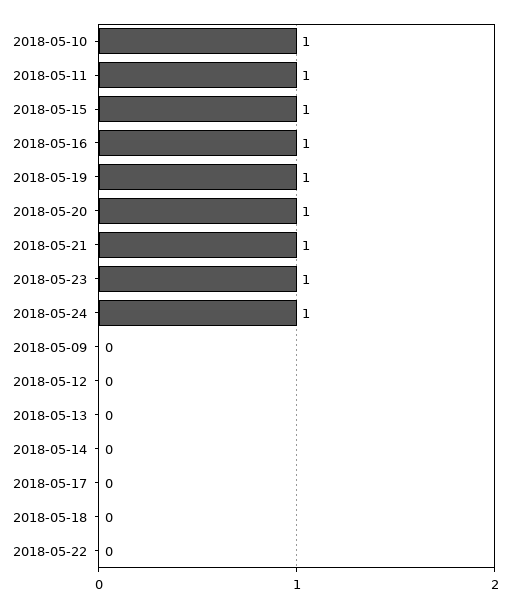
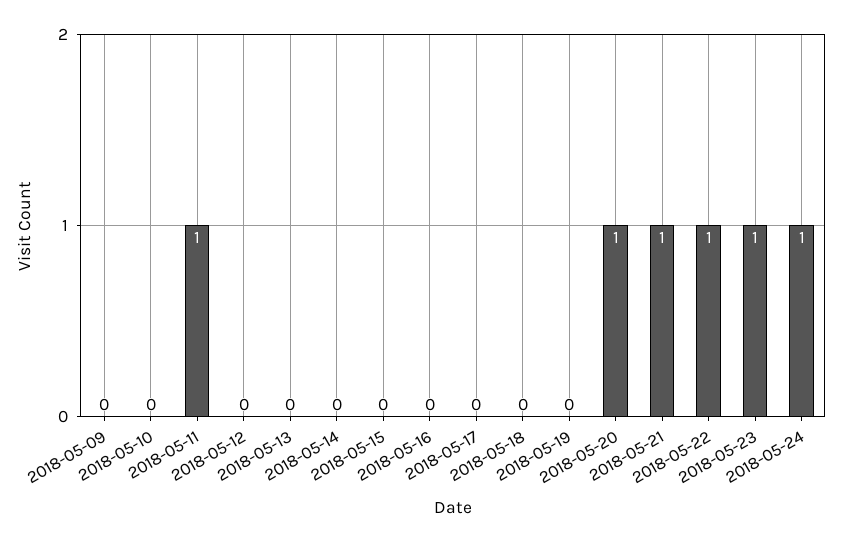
  {
-   "2018-05-10": 1,
+   "2018-05-10": 0,
    "2018-05-11": 1,
-   "2018-05-15": 1,
+   "2018-05-15": 0,
-   "2018-05-16": 1,
+   "2018-05-16": 0,
-   "2018-05-19": 1,
+   "2018-05-19": 0,
    "2018-05-20": 1,
    "2018-05-21": 1,
    "2018-05-23": 1,
    "2018-05-24": 1,
    "2018-05-09": 0,
    "2018-05-12": 0,
    "2018-05-13": 0,
    "2018-05-14": 0,
    "2018-05-17": 0,
    "2018-05-18": 0,
-   "2018-05-22": 0
+   "2018-05-22": 1
  }

